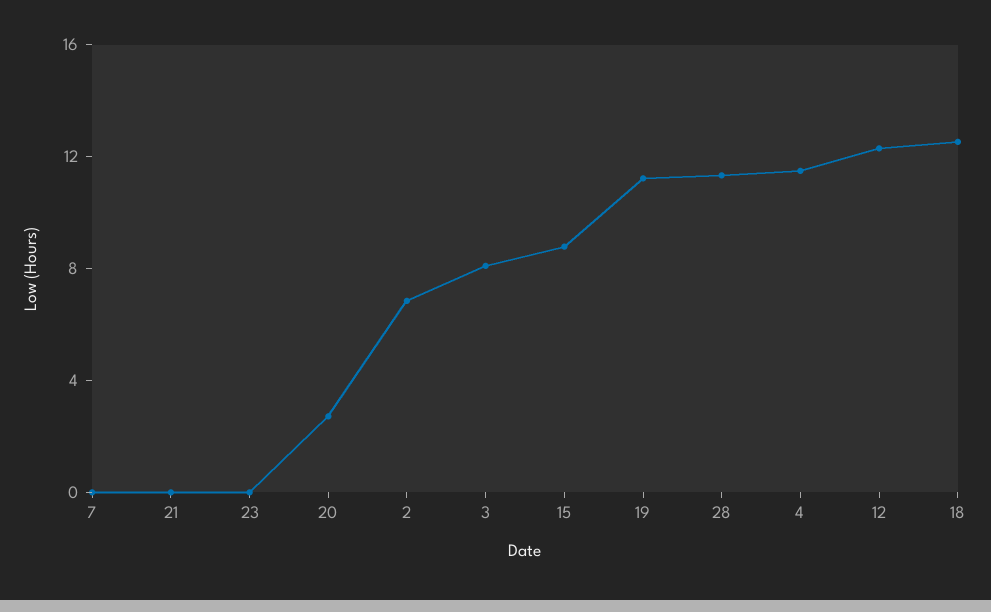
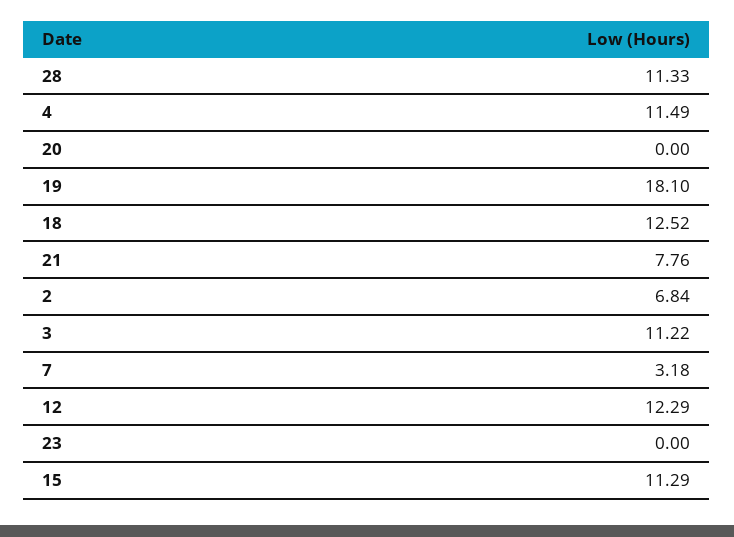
  {
-   "7": 0,
+   "7": 3.18,
-   "21": 0,
+   "21": 7.76,
    "23": 0,
-   "20": 3,
+   "20": 0,
    "2": 6.84,
-   "3": 8,
+   "3": 11.22,
-   "15": 9,
+   "15": 11.29,
-   "19": 11,
+   "19": 18.1,
    "28": 11.33,
    "4": 11.49,
    "12": 12.29,
    "18": 12.52
  }

